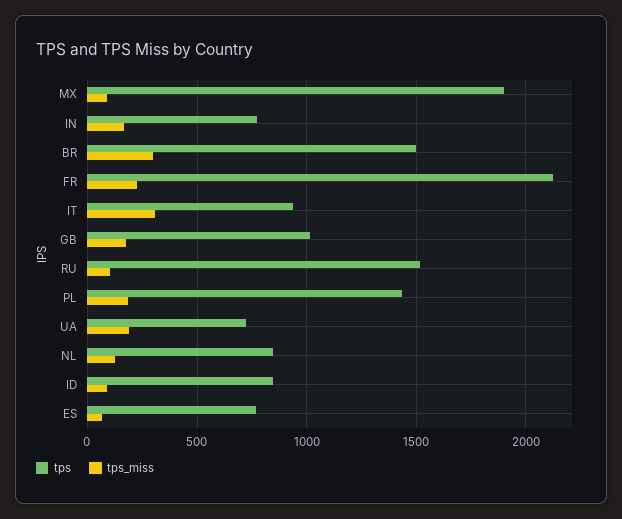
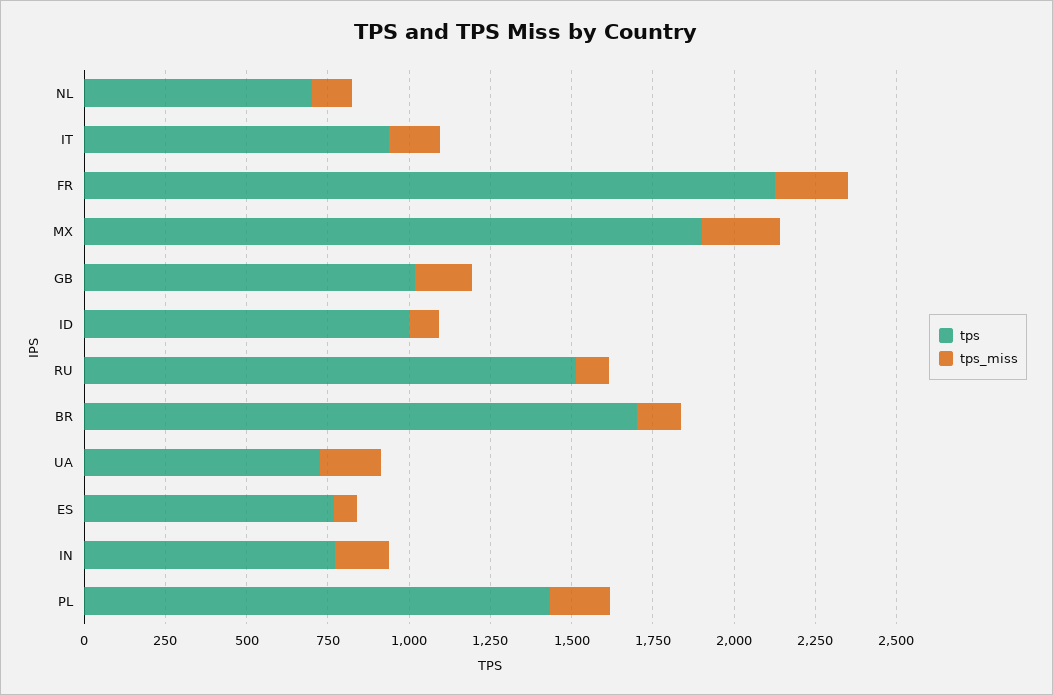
  {
    "tps": {
      "MX": 1900,
      "IN": 750,
-     "BR": 1500,
+     "BR": 1700,
      "FR": 2150,
      "IT": 950,
      "GB": 1000,
      "RU": 1500,
      "PL": 1450,
      "UA": 750,
-     "NL": 850,
+     "NL": 700,
-     "ID": 850,
+     "ID": 1000,
      "ES": 750
    },
    "tps_miss": {
-     "MX": 100,
+     "MX": 250,
      "IN": 150,
-     "BR": 300,
+     "BR": 150,
      "FR": 250,
-     "IT": 300,
+     "IT": 150,
      "GB": 200,
      "RU": 100,
      "PL": 200,
      "UA": 200,
      "NL": 100,
      "ID": 100,
      "ES": 50
    }
  }

